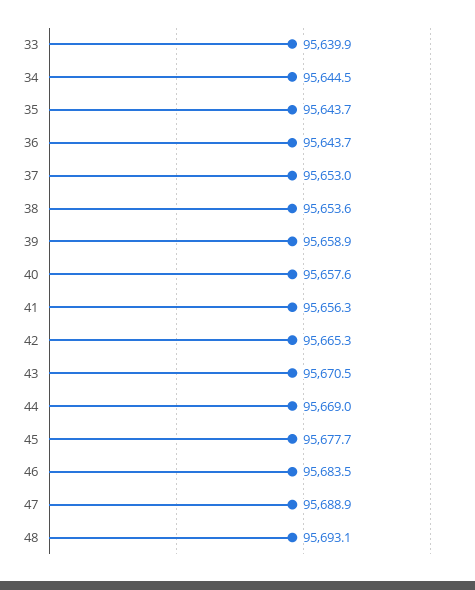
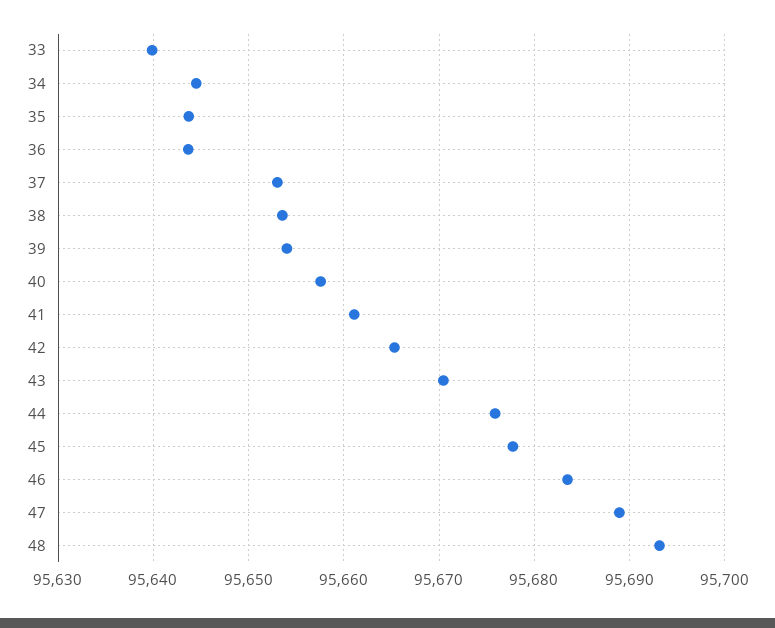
  {
    "33": 95639.9,
    "34": 95644.5,
    "35": 95643.7,
    "36": 95643.7,
    "37": 95653,
    "38": 95653.6,
-   "39": 95658.9,
+   "39": 95654,
    "40": 95657.6,
-   "41": 95656.3,
+   "41": 95661,
    "42": 95665.3,
    "43": 95670.5,
-   "44": 95669,
+   "44": 95676,
    "45": 95677.7,
    "46": 95683.5,
    "47": 95688.9,
    "48": 95693.1
  }

